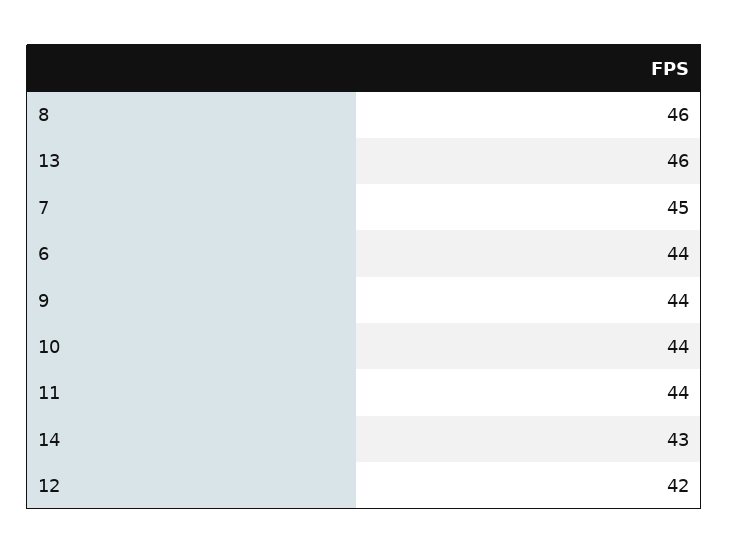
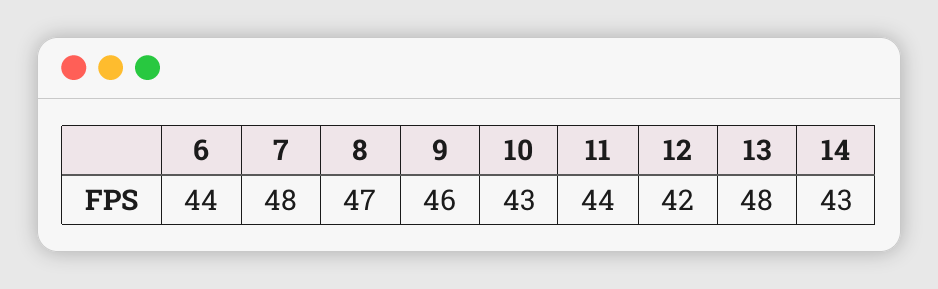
  {
-   "8": 46,
+   "8": 47,
-   "13": 46,
+   "13": 48,
-   "7": 45,
+   "7": 48,
    "6": 44,
-   "9": 44,
+   "9": 46,
-   "10": 44,
+   "10": 43,
    "11": 44,
    "14": 43,
    "12": 42
  }

